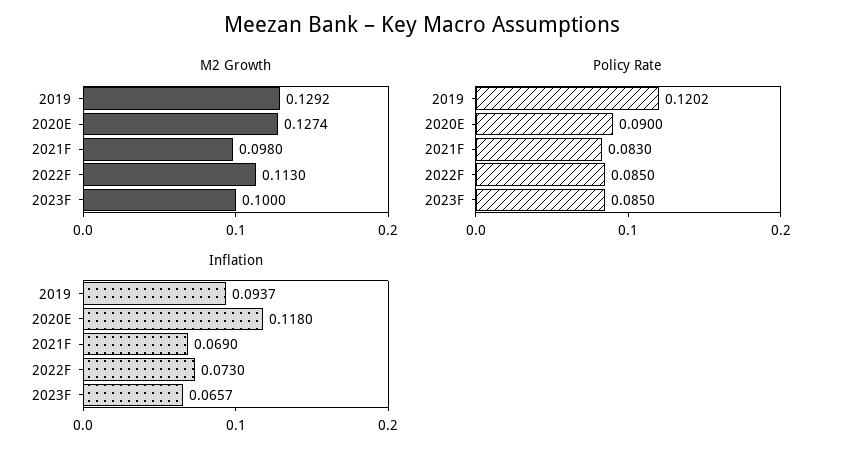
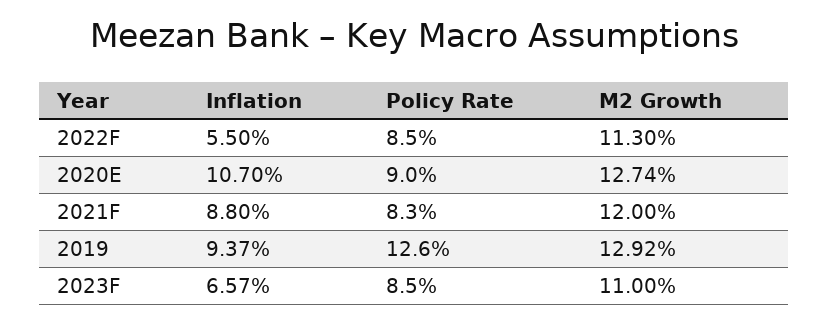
  {
    "M2 Growth": {
      "2019": 0.1292,
      "2020E": 0.1274,
-     "2021F": 0.098,
+     "2021F": 0.12,
      "2022F": 0.113,
-     "2023F": 0.1
+     "2023F": 0.11
    },
    "Policy Rate": {
-     "2019": 0.1202,
+     "2019": 0.126,
      "2020E": 0.09,
      "2021F": 0.083,
      "2022F": 0.085,
      "2023F": 0.085
    },
    "Inflation": {
      "2019": 0.0937,
-     "2020E": 0.118,
+     "2020E": 0.107,
-     "2021F": 0.069,
+     "2021F": 0.088,
-     "2022F": 0.073,
+     "2022F": 0.055,
      "2023F": 0.0657
    }
  }

